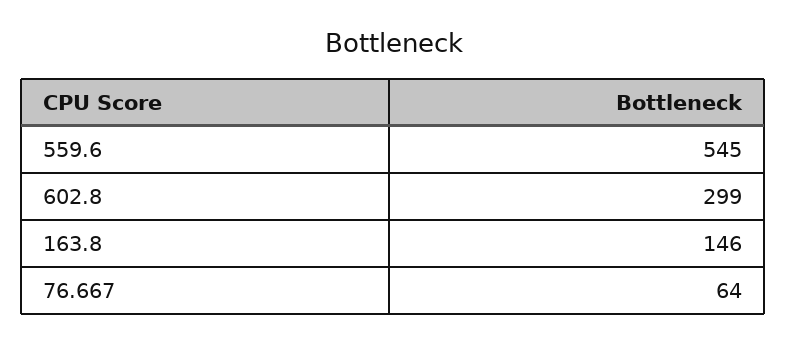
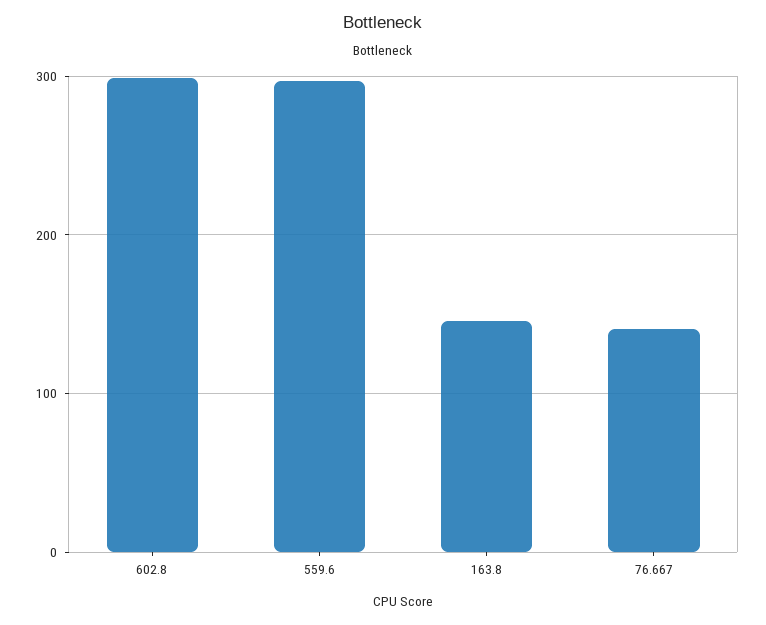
  {
-   "559.6": 545,
+   "559.6": 300,
    "602.8": 299,
    "163.8": 146,
-   "76.667": 64
+   "76.667": 140
  }

